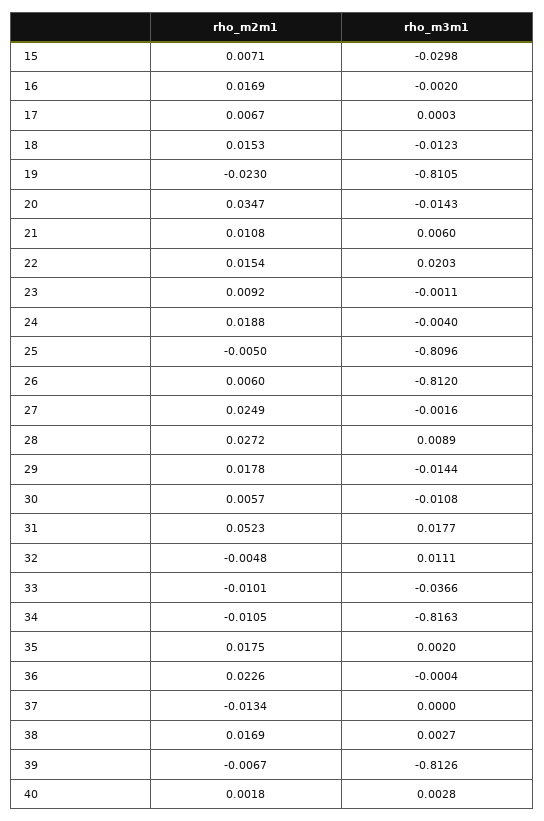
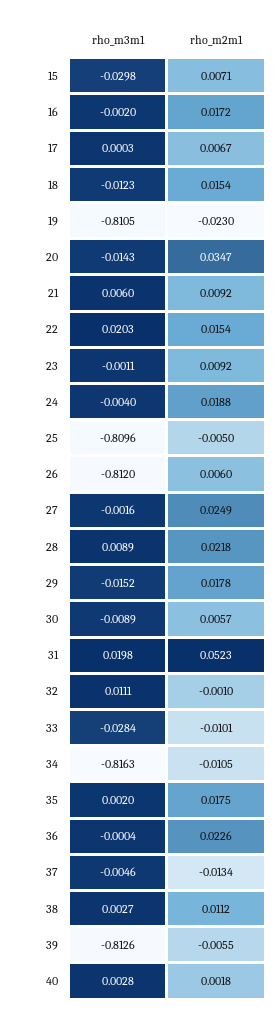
  {
    "rho_m2m1": {
      "15": 0.0071,
-     "16": 0.0169,
+     "16": 0.0172,
      "17": 0.0067,
-     "18": 0.0153,
+     "18": 0.0154,
      "19": -0.023,
      "20": 0.0347,
-     "21": 0.0108,
+     "21": 0.0092,
      "22": 0.0154,
      "23": 0.0092,
      "24": 0.0188,
      "25": -0.005,
      "26": 0.006,
      "27": 0.0249,
-     "28": 0.0272,
+     "28": 0.0218,
      "29": 0.0178,
      "30": 0.0057,
      "31": 0.0523,
-     "32": -0.0048,
+     "32": -0.001,
      "33": -0.0101,
      "34": -0.0105,
      "35": 0.0175,
      "36": 0.0226,
      "37": -0.0134,
-     "38": 0.0169,
+     "38": 0.0112,
-     "39": -0.0067,
+     "39": -0.0055,
      "40": 0.0018
    },
    "rho_m3m1": {
      "15": -0.0298,
      "16": -0.002,
      "17": 0.0003,
      "18": -0.0123,
      "19": -0.8105,
      "20": -0.0143,
      "21": 0.006,
      "22": 0.0203,
      "23": -0.0011,
      "24": -0.004,
      "25": -0.8096,
      "26": -0.812,
      "27": -0.0016,
      "28": 0.0089,
-     "29": -0.0144,
+     "29": -0.0152,
-     "30": -0.0108,
+     "30": -0.0089,
-     "31": 0.0177,
+     "31": 0.0198,
      "32": 0.0111,
-     "33": -0.0366,
+     "33": -0.0284,
      "34": -0.8163,
      "35": 0.002,
      "36": -0.0004,
-     "37": 0,
+     "37": -0.0046,
      "38": 0.0027,
      "39": -0.8126,
      "40": 0.0028
    }
  }

